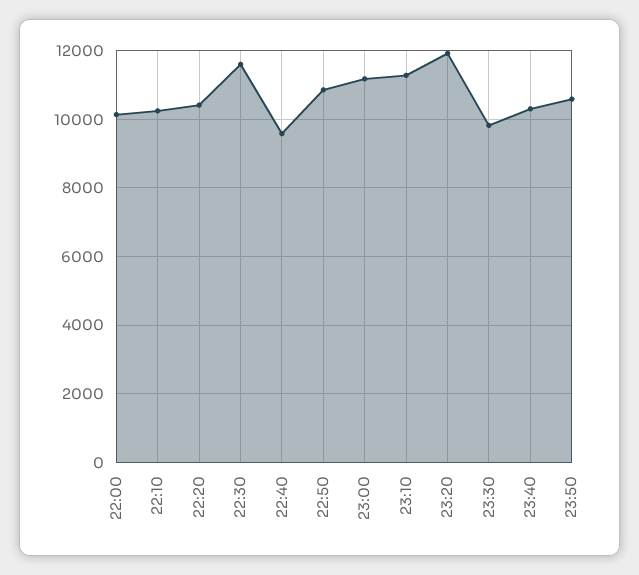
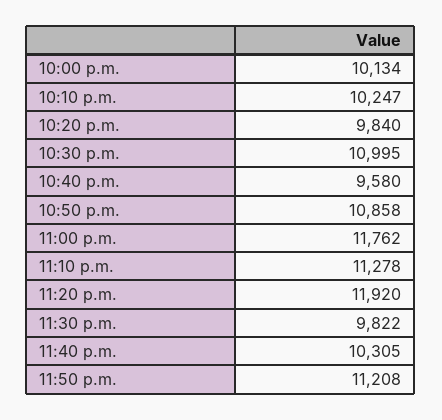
  {
    "22:00": 10134,
    "22:10": 10247,
-   "22:20": 10400,
+   "22:20": 9840,
-   "22:30": 11600,
+   "22:30": 10995,
    "22:40": 9580,
    "22:50": 10858,
-   "23:00": 11200,
+   "23:00": 11762,
    "23:10": 11278,
    "23:20": 11920,
    "23:30": 9822,
    "23:40": 10305,
-   "23:50": 10600
+   "23:50": 11208
  }

